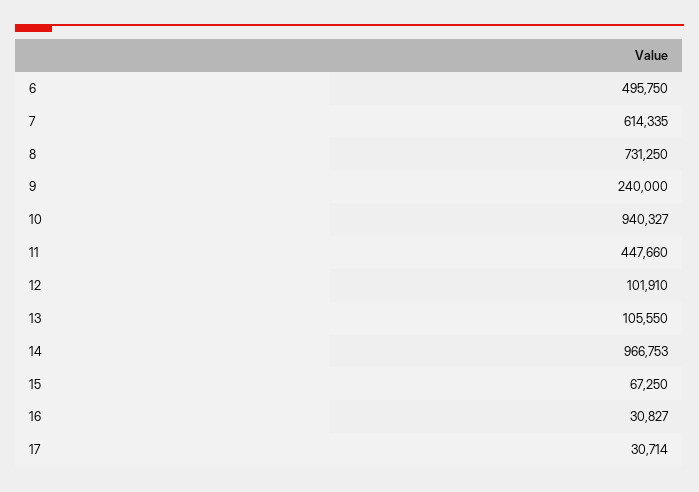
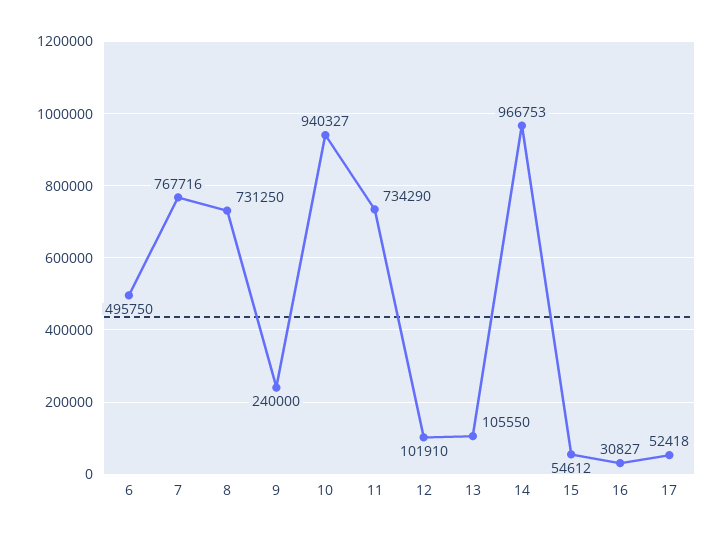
  {
    "6": 495750,
-   "7": 614335,
+   "7": 767716,
    "8": 731250,
    "9": 240000,
    "10": 940327,
-   "11": 447660,
+   "11": 734290,
    "12": 101910,
    "13": 105550,
    "14": 966753,
-   "15": 67250,
+   "15": 54612,
    "16": 30827,
-   "17": 30714
+   "17": 52418
  }

